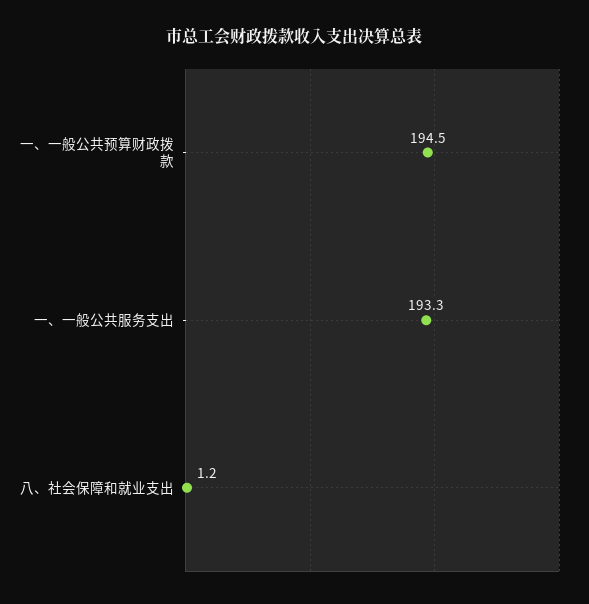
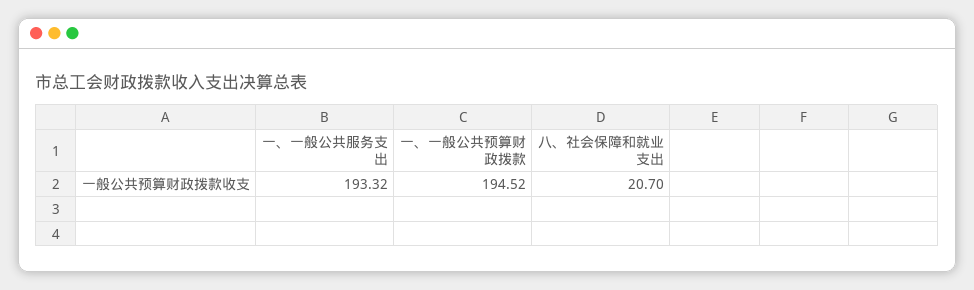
  {
    "一、一般公共预算财政拨款": 194.52,
    "一、一般公共服务支出": 193.32,
-   "八、社会保障和就业支出": 1.2
+   "八、社会保障和就业支出": 20.7
  }

